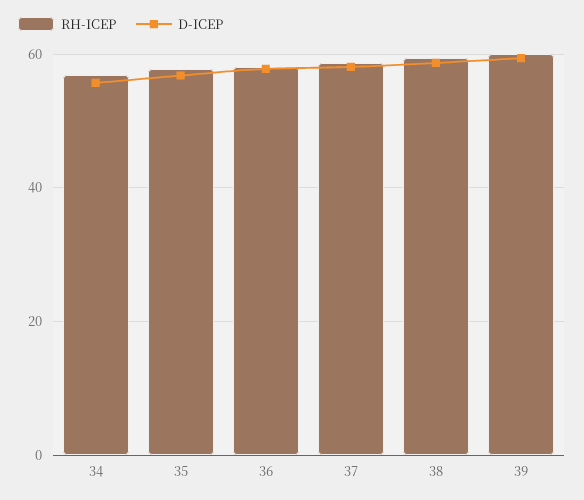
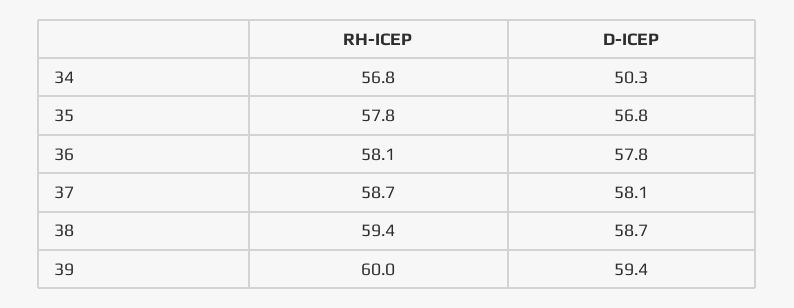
  {
    "RH-ICEP": {
      "34": 56.8,
      "35": 57.8,
      "36": 58.1,
      "37": 58.7,
      "38": 59.4,
      "39": 60
    },
    "D-ICEP": {
-     "34": 56,
+     "34": 50.3,
      "35": 56.8,
      "36": 57.8,
      "37": 58.1,
      "38": 58.7,
      "39": 59.4
    }
  }

